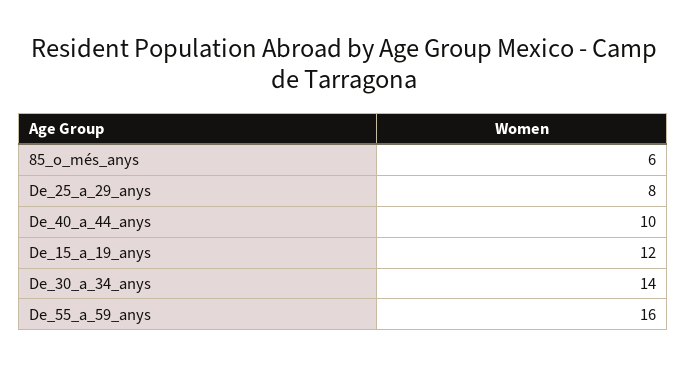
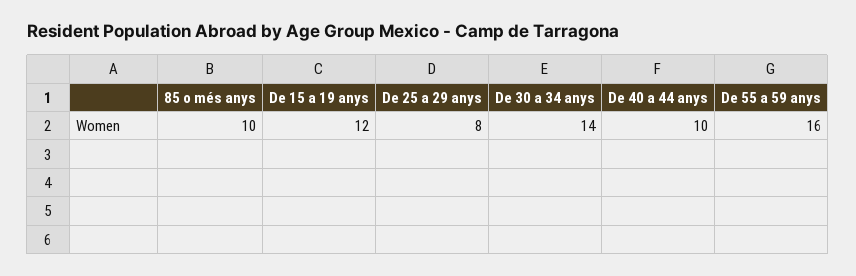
  {
-   "85_o_més_anys": 6,
+   "85_o_més_anys": 10,
    "De_25_a_29_anys": 8,
    "De_40_a_44_anys": 10,
    "De_15_a_19_anys": 12,
    "De_30_a_34_anys": 14,
    "De_55_a_59_anys": 16
  }

